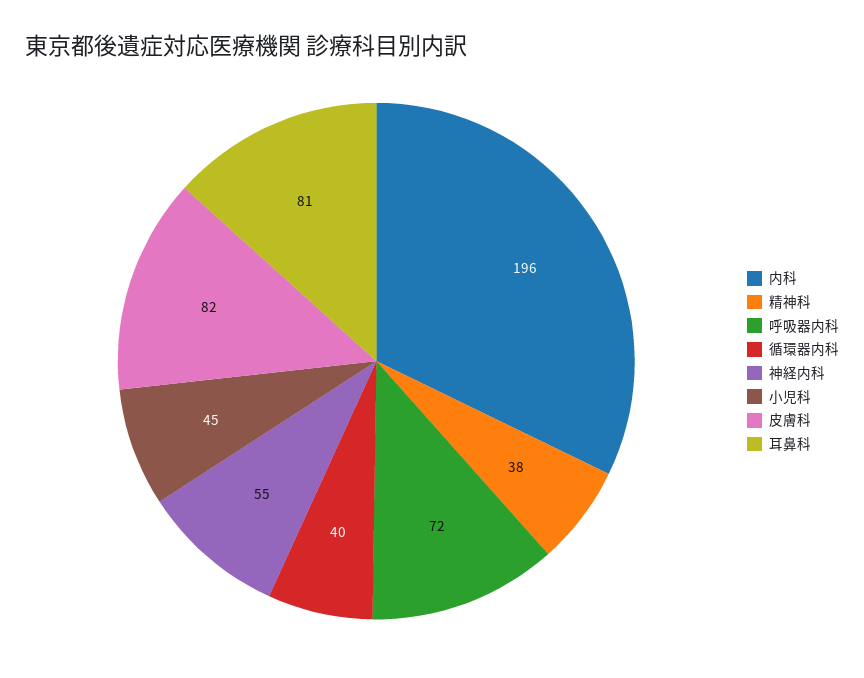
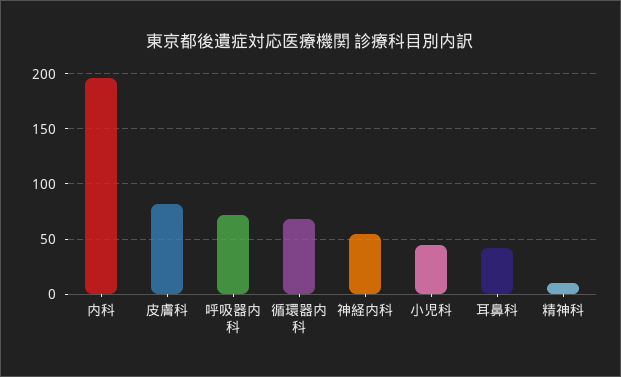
  {
    "内科": 196,
-   "精神科": 38,
+   "精神科": 10,
    "呼吸器内科": 72,
-   "循環器内科": 40,
+   "循環器内科": 70,
    "神経内科": 55,
    "小児科": 45,
    "皮膚科": 82,
-   "耳鼻科": 81
+   "耳鼻科": 40
  }

